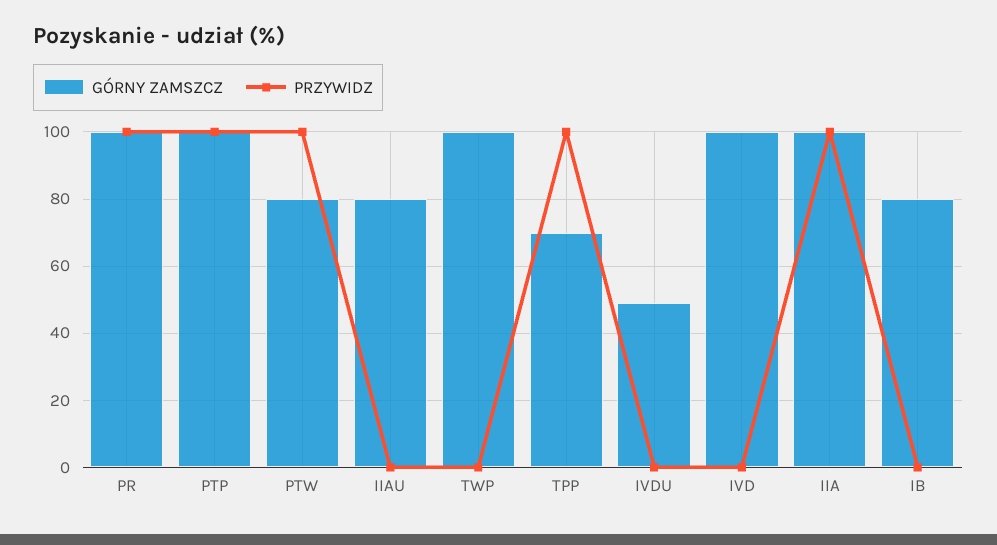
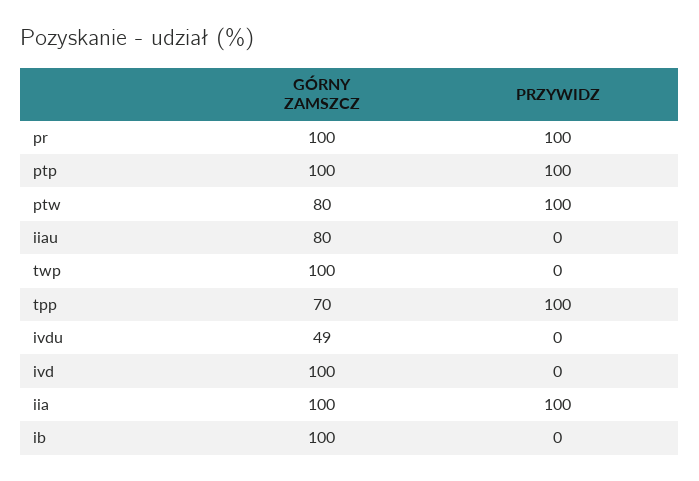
  {
    "GÓRNY ZAMSZCZ": {
      "PR": 100,
      "PTP": 100,
      "PTW": 80,
      "IIAU": 80,
      "TWP": 100,
      "TPP": 70,
      "IVDU": 49,
      "IVD": 100,
      "IIA": 100,
-     "IB": 80
+     "IB": 100
    },
    "PRZYWIDZ": {
      "PR": 100,
      "PTP": 100,
      "PTW": 100,
      "IIAU": 0,
      "TWP": 0,
      "TPP": 100,
      "IVDU": 0,
      "IVD": 0,
      "IIA": 100,
      "IB": 0
    }
  }

